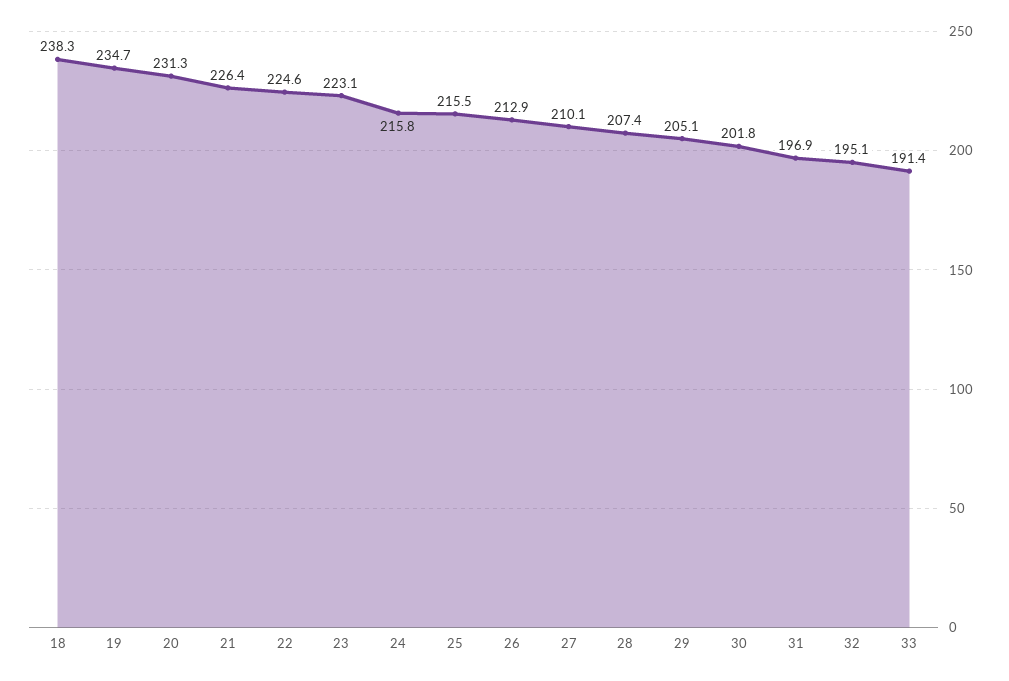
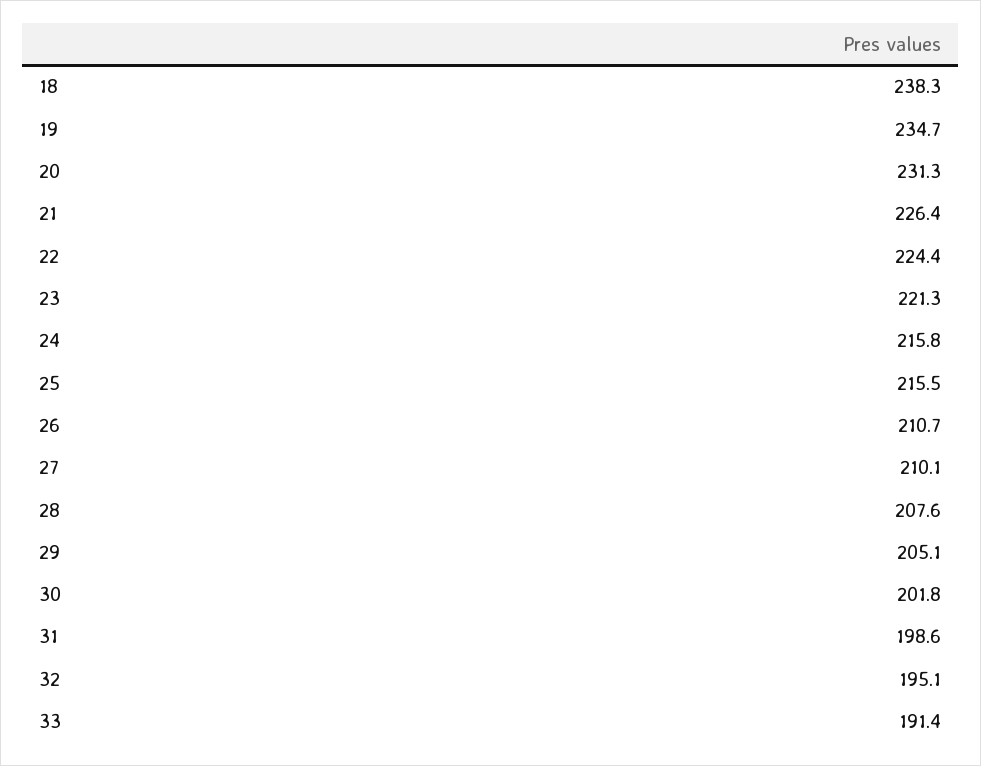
  {
    "18": 238.3,
    "19": 234.7,
    "20": 231.3,
    "21": 226.4,
-   "22": 224.6,
+   "22": 224.4,
-   "23": 223.1,
+   "23": 221.3,
    "24": 215.8,
    "25": 215.5,
-   "26": 212.9,
+   "26": 210.7,
    "27": 210.1,
-   "28": 207.4,
+   "28": 207.6,
    "29": 205.1,
    "30": 201.8,
-   "31": 196.9,
+   "31": 198.6,
    "32": 195.1,
    "33": 191.4
  }

